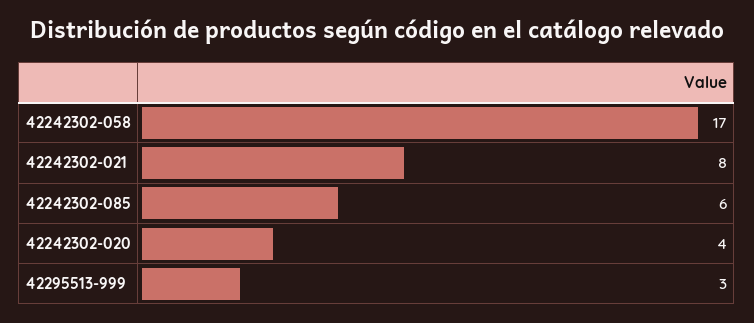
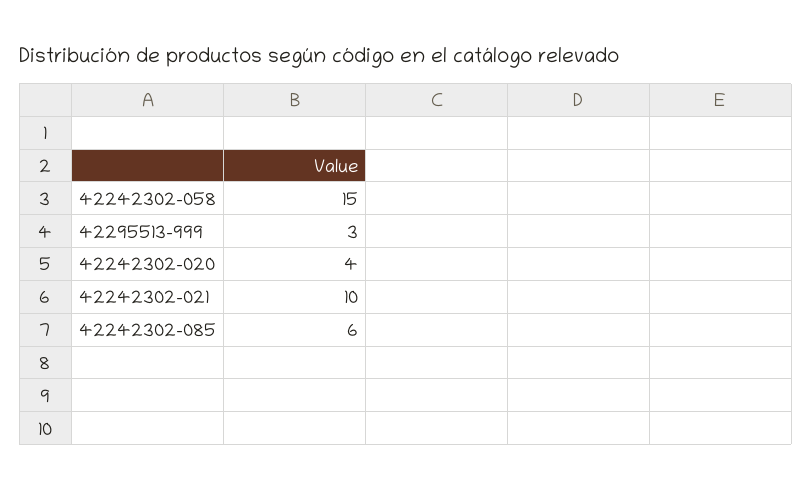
  {
-   "42242302-058": 17,
+   "42242302-058": 15,
-   "42242302-021": 8,
+   "42242302-021": 10,
    "42242302-085": 6,
    "42242302-020": 4,
    "42295513-999": 3
  }

